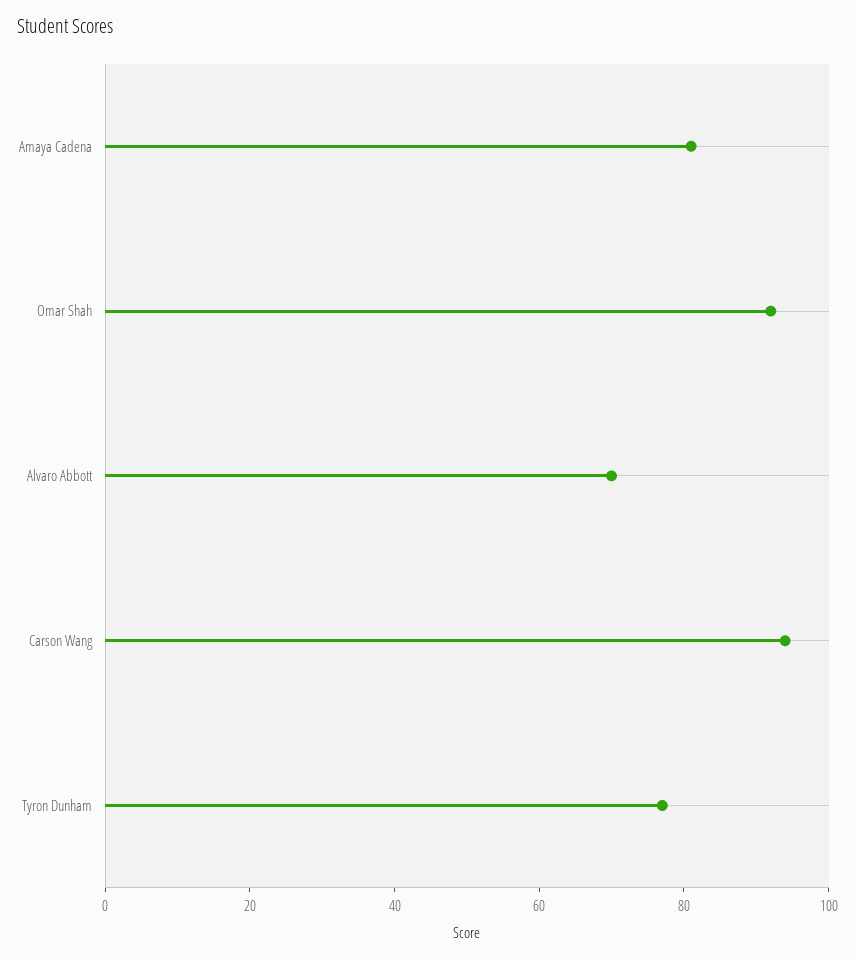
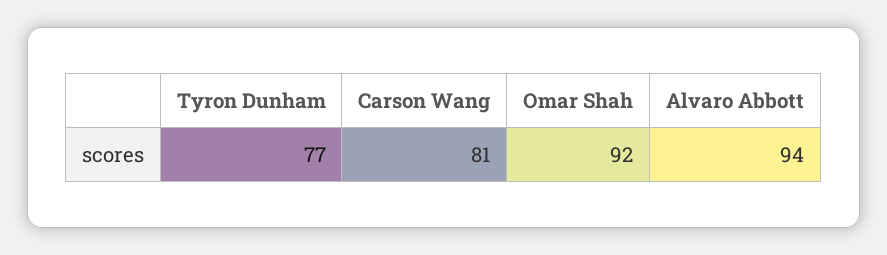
  {
-   "Amaya Cadena": 80,
    "Omar Shah": 92,
-   "Alvaro Abbott": 70,
+   "Alvaro Abbott": 94,
-   "Carson Wang": 95,
+   "Carson Wang": 81,
    "Tyron Dunham": 77
  }

